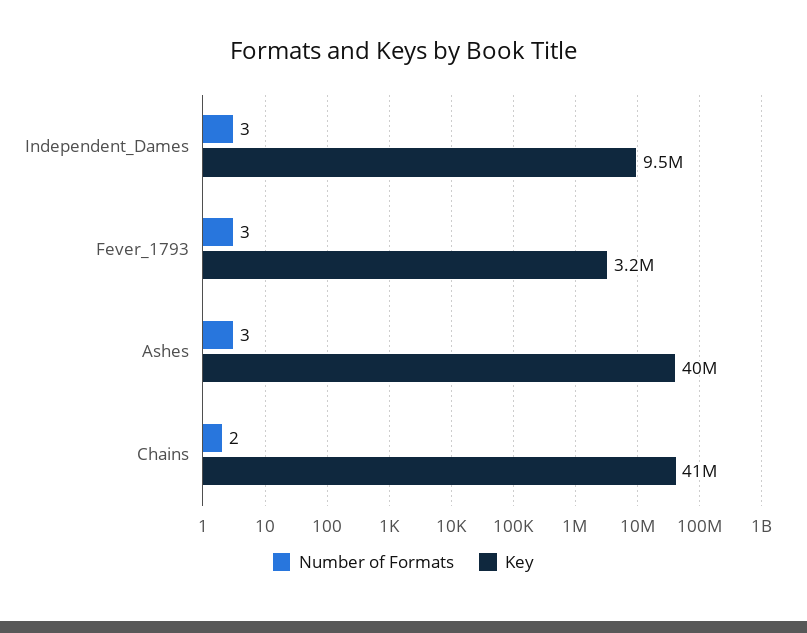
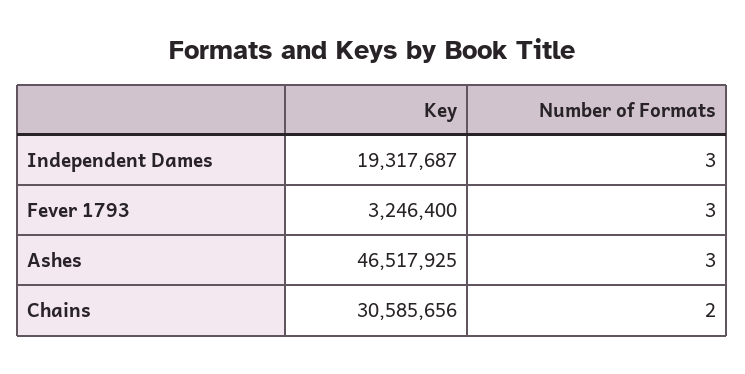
  {
    "Number of Formats": {
      "Independent_Dames": 3,
      "Fever_1793": 3,
      "Ashes": 3,
      "Chains": 2
    },
    "Key": {
-     "Independent_Dames": 9500000,
+     "Independent_Dames": 19317687,
      "Fever_1793": 3246400,
-     "Ashes": 40000000,
+     "Ashes": 46517925,
-     "Chains": 41000000
+     "Chains": 30585656
    }
  }

